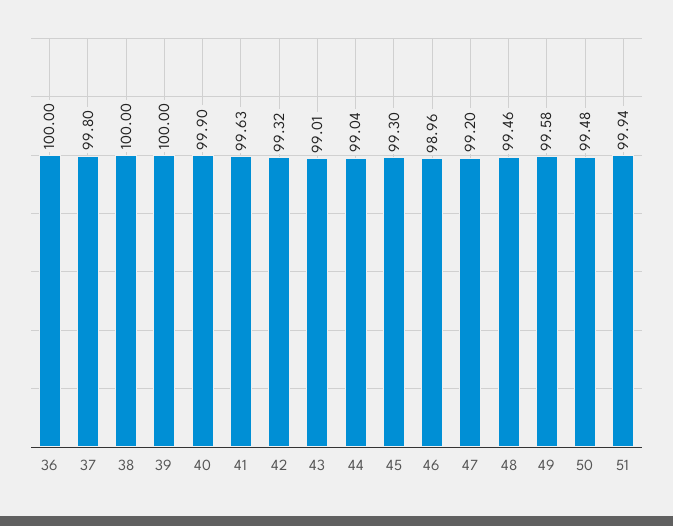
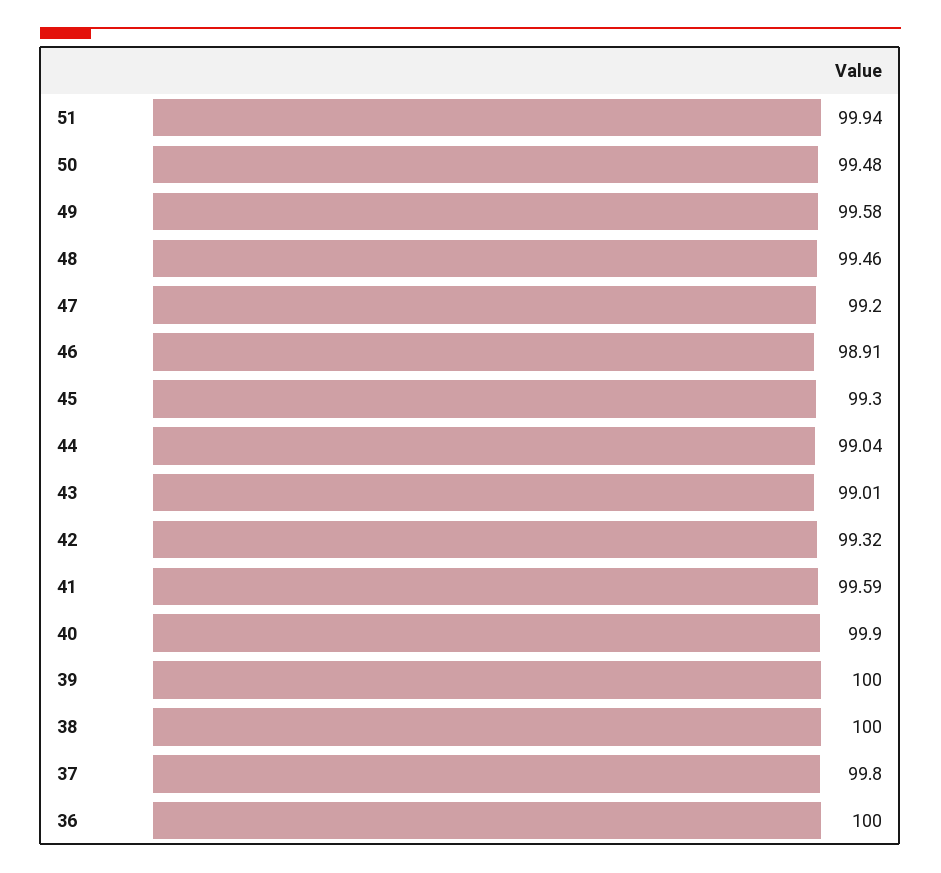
  {
    "36": 100,
    "37": 99.8,
    "38": 100,
    "39": 100,
    "40": 99.9,
-   "41": 99.63,
+   "41": 99.59,
    "42": 99.32,
    "43": 99.01,
    "44": 99.04,
    "45": 99.3,
-   "46": 98.96,
+   "46": 98.91,
    "47": 99.2,
    "48": 99.46,
    "49": 99.58,
    "50": 99.48,
    "51": 99.94
  }

